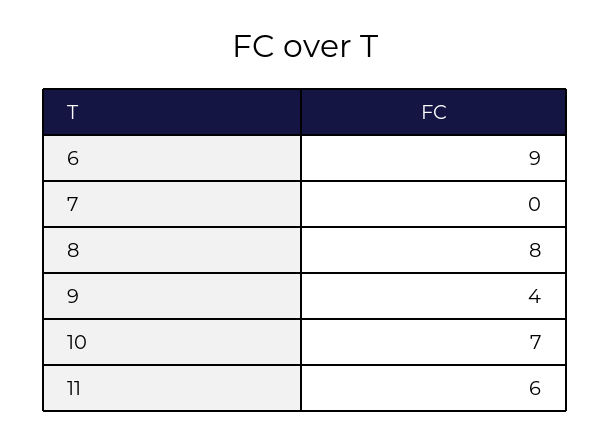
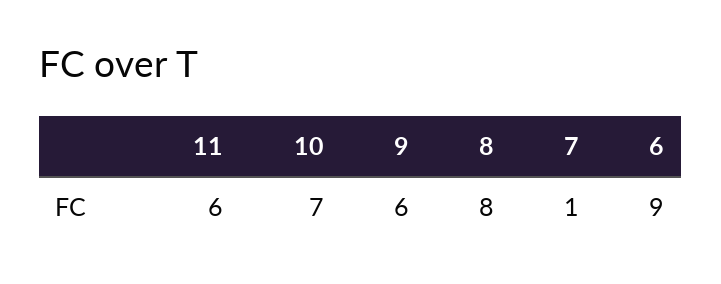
  {
    "6": 9,
-   "7": 0,
+   "7": 1,
    "8": 8,
-   "9": 4,
+   "9": 6,
    "10": 7,
    "11": 6
  }

